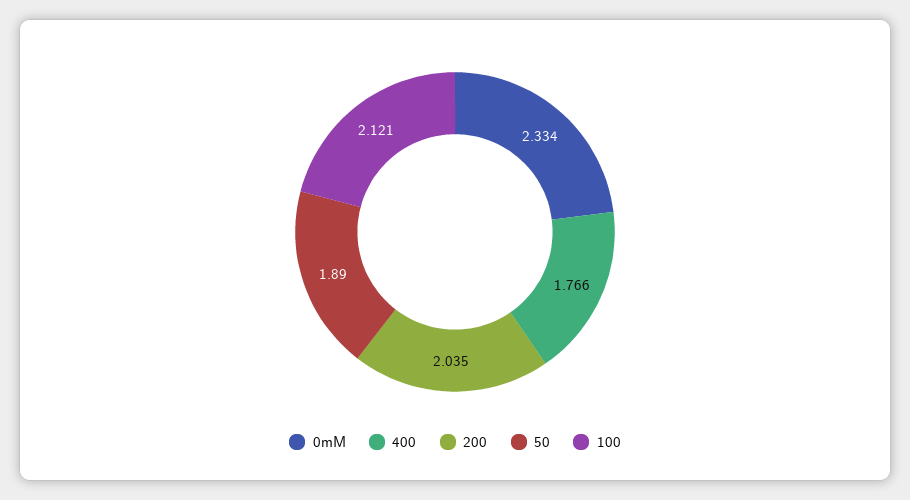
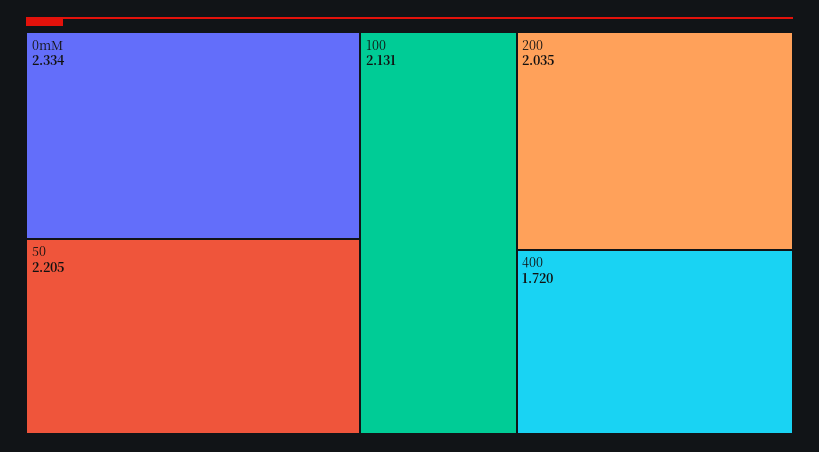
  {
    "0mM": 2.334,
-   "400": 1.766,
+   "400": 1.72,
    "200": 2.035,
-   "50": 1.89,
+   "50": 2.205,
-   "100": 2.121
+   "100": 2.131
  }

